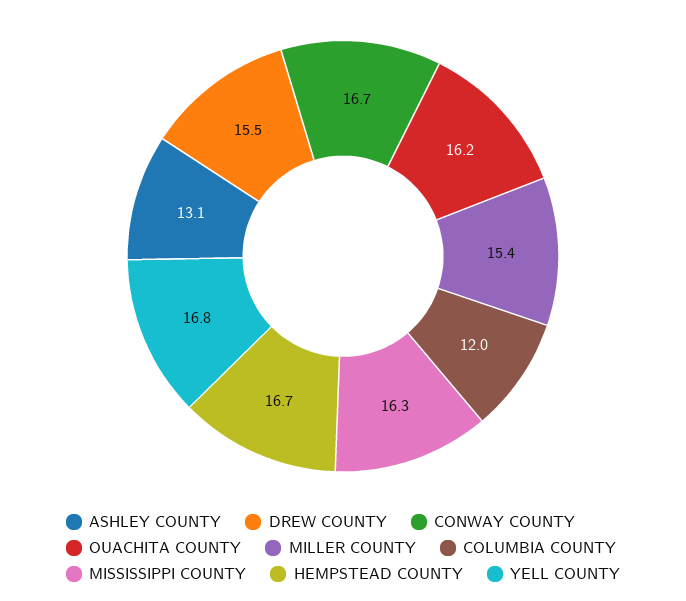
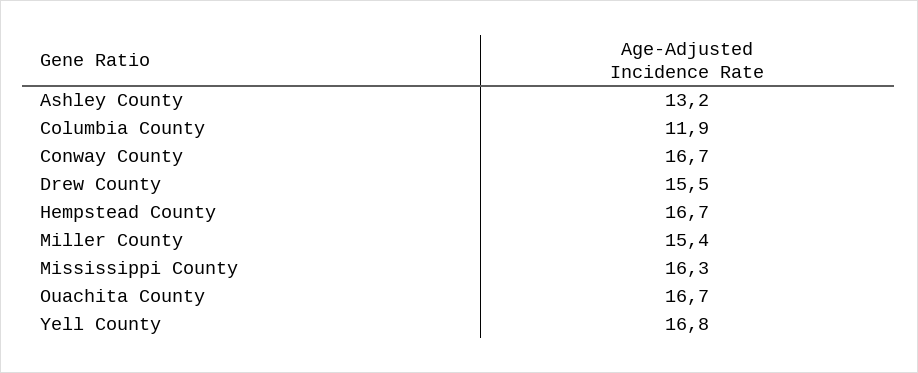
  {
-   "ASHLEY COUNTY": 13.1,
+   "ASHLEY COUNTY": 13.2,
    "DREW COUNTY": 15.5,
    "CONWAY COUNTY": 16.7,
-   "OUACHITA COUNTY": 16.2,
+   "OUACHITA COUNTY": 16.7,
    "MILLER COUNTY": 15.4,
-   "COLUMBIA COUNTY": 12,
+   "COLUMBIA COUNTY": 11.9,
    "MISSISSIPPI COUNTY": 16.3,
    "HEMPSTEAD COUNTY": 16.7,
    "YELL COUNTY": 16.8
  }

